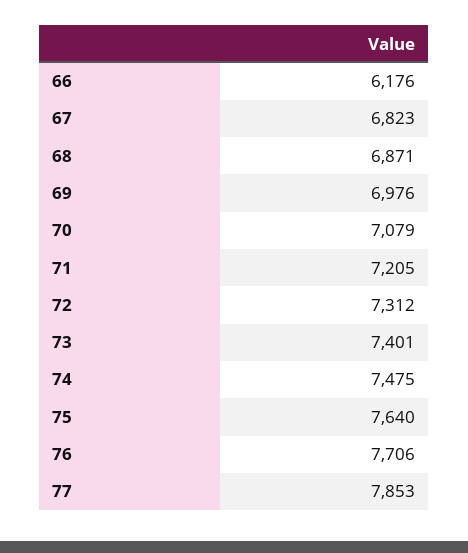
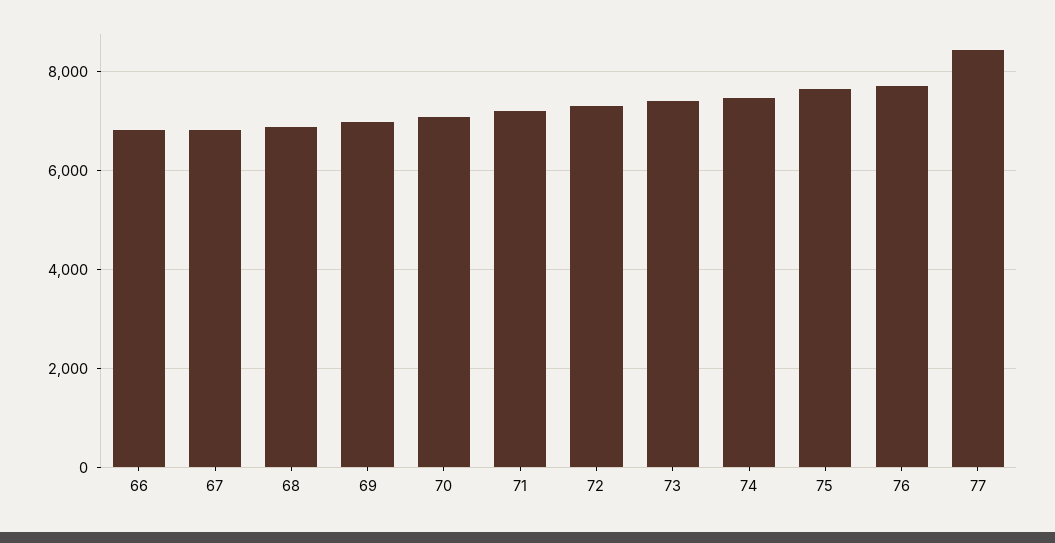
  {
-   "66": 6176,
+   "66": 6800,
    "67": 6823,
    "68": 6871,
    "69": 6976,
    "70": 7079,
    "71": 7205,
    "72": 7312,
    "73": 7401,
    "74": 7475,
    "75": 7640,
    "76": 7706,
-   "77": 7853
+   "77": 8400
  }

